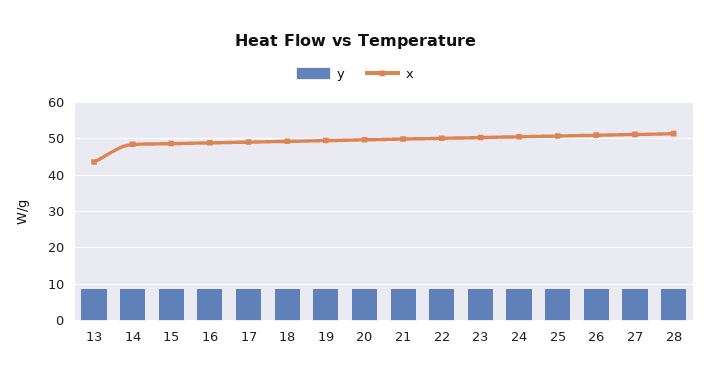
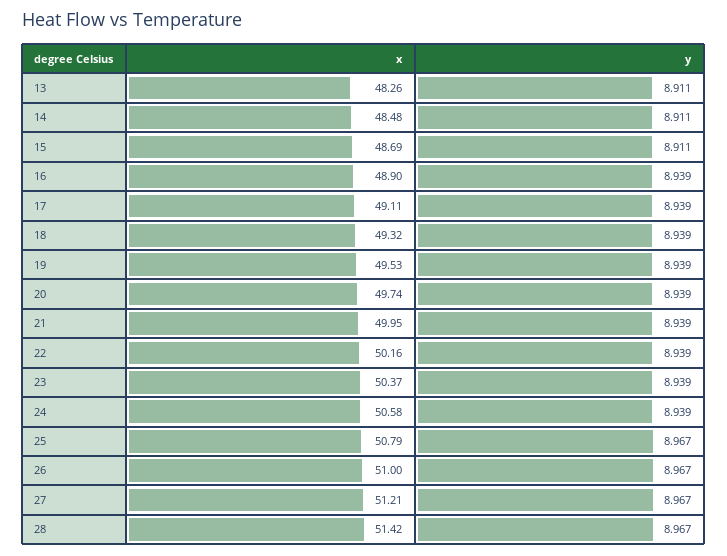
  {
    "y": {
      "13": 8.911,
      "14": 8.911,
      "15": 8.911,
      "16": 8.939,
      "17": 8.939,
      "18": 8.939,
      "19": 8.939,
      "20": 8.939,
      "21": 8.939,
      "22": 8.939,
      "23": 8.939,
      "24": 8.939,
      "25": 8.967,
      "26": 8.967,
      "27": 8.967,
      "28": 8.967
    },
    "x": {
-     "13": 44,
+     "13": 48.26,
      "14": 48.48,
      "15": 48.69,
      "16": 48.9,
      "17": 49.11,
      "18": 49.32,
      "19": 49.53,
      "20": 49.74,
      "21": 49.95,
      "22": 50.16,
      "23": 50.37,
      "24": 50.58,
      "25": 50.79,
      "26": 51,
      "27": 51.21,
      "28": 51.42
    }
  }

